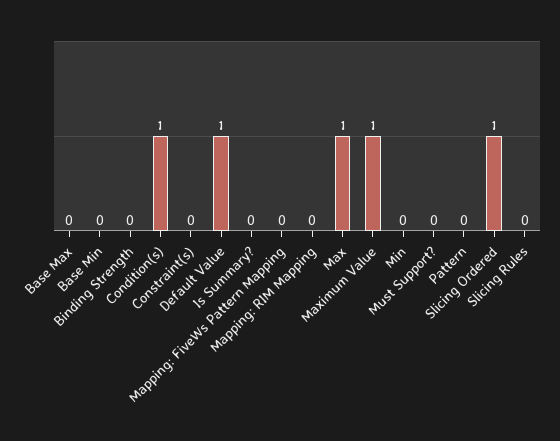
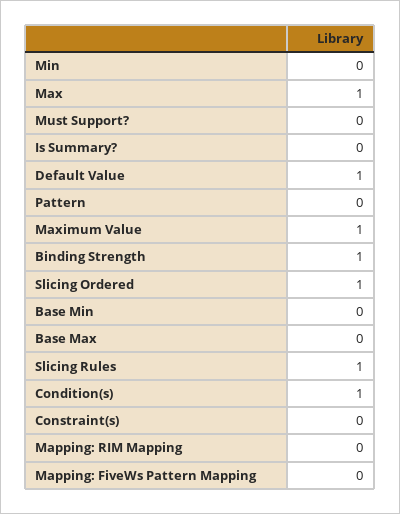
  {
    "Base Max": 0,
    "Base Min": 0,
-   "Binding Strength": 0,
+   "Binding Strength": 1,
    "Condition(s)": 1,
    "Constraint(s)": 0,
    "Default Value": 1,
    "Is Summary?": 0,
    "Mapping: FiveWs Pattern Mapping": 0,
    "Mapping: RIM Mapping": 0,
    "Max": 1,
    "Maximum Value": 1,
    "Min": 0,
    "Must Support?": 0,
    "Pattern": 0,
    "Slicing Ordered": 1,
-   "Slicing Rules": 0
+   "Slicing Rules": 1
  }

